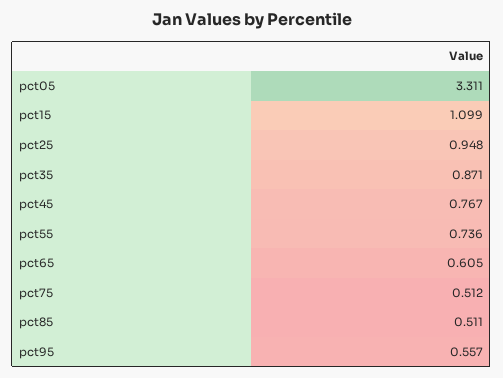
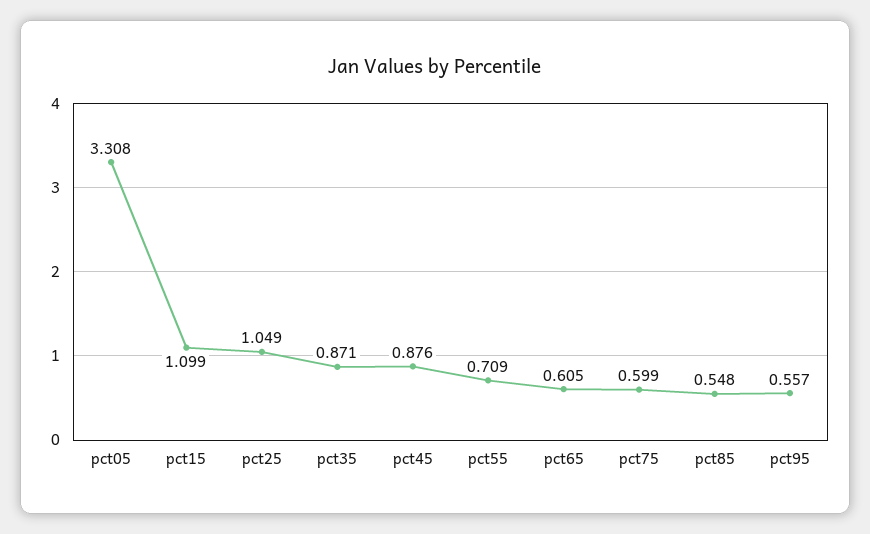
  {
-   "pct05": 3.311,
+   "pct05": 3.308,
    "pct15": 1.099,
-   "pct25": 0.948,
+   "pct25": 1.049,
    "pct35": 0.871,
-   "pct45": 0.767,
+   "pct45": 0.876,
-   "pct55": 0.736,
+   "pct55": 0.709,
    "pct65": 0.605,
-   "pct75": 0.512,
+   "pct75": 0.599,
-   "pct85": 0.511,
+   "pct85": 0.548,
    "pct95": 0.557
  }

